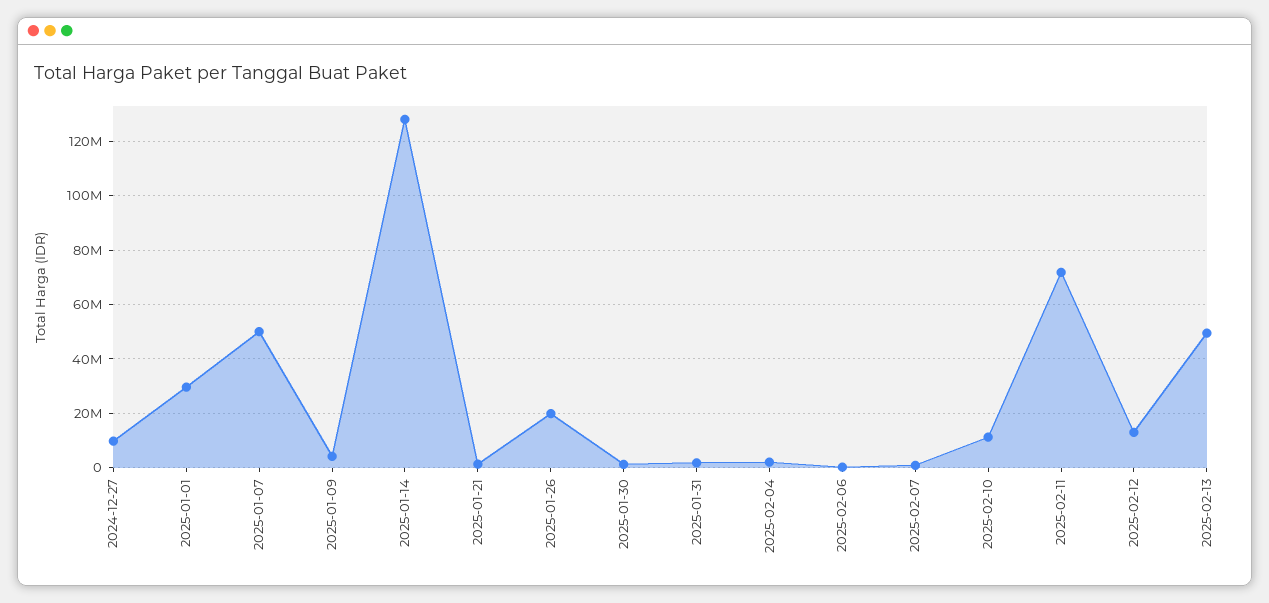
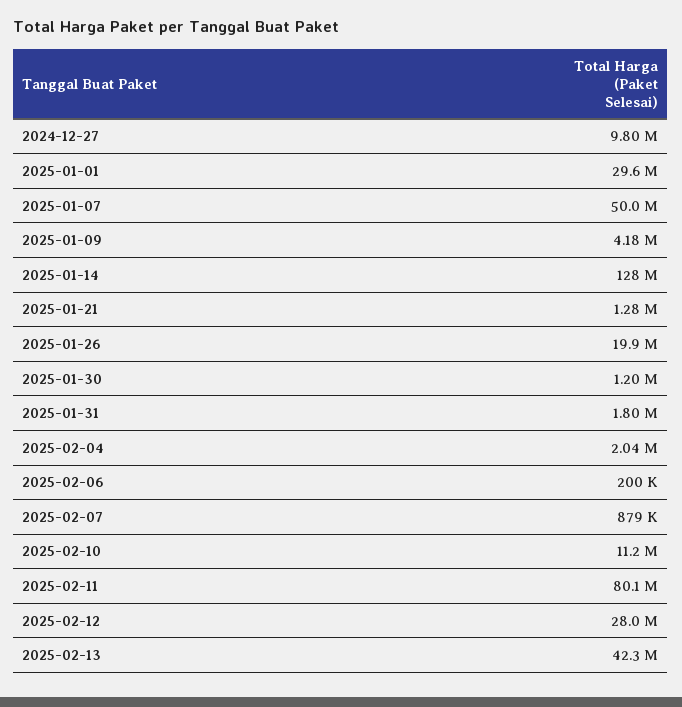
  {
    "2024-12-27": 9800000,
    "2025-01-01": 29600000,
    "2025-01-07": 50000000,
    "2025-01-09": 4180000,
    "2025-01-14": 128000000,
    "2025-01-21": 1280000,
    "2025-01-26": 19900000,
    "2025-01-30": 1200000,
    "2025-01-31": 1800000,
    "2025-02-04": 2040000,
    "2025-02-06": 200000,
    "2025-02-07": 879000,
    "2025-02-10": 11200000,
-   "2025-02-11": 72500000,
+   "2025-02-11": 80100000,
-   "2025-02-12": 12500000,
+   "2025-02-12": 28000000,
-   "2025-02-13": 50000000
+   "2025-02-13": 42300000
  }

